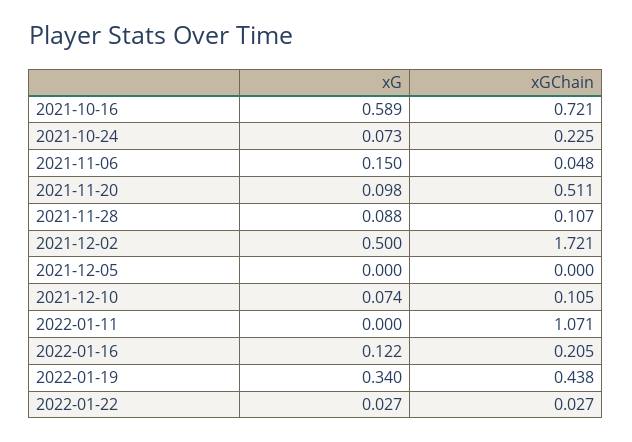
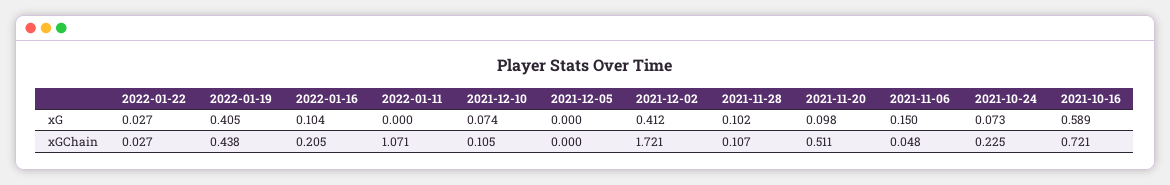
  {
    "xG": {
      "2021-10-16": 0.589,
      "2021-10-24": 0.073,
      "2021-11-06": 0.15,
      "2021-11-20": 0.098,
-     "2021-11-28": 0.088,
+     "2021-11-28": 0.102,
-     "2021-12-02": 0.5,
+     "2021-12-02": 0.412,
      "2021-12-05": 0,
      "2021-12-10": 0.074,
      "2022-01-11": 0,
-     "2022-01-16": 0.122,
+     "2022-01-16": 0.104,
-     "2022-01-19": 0.34,
+     "2022-01-19": 0.405,
      "2022-01-22": 0.027
    },
    "xGChain": {
      "2021-10-16": 0.721,
      "2021-10-24": 0.225,
      "2021-11-06": 0.048,
      "2021-11-20": 0.511,
      "2021-11-28": 0.107,
      "2021-12-02": 1.721,
      "2021-12-05": 0,
      "2021-12-10": 0.105,
      "2022-01-11": 1.071,
      "2022-01-16": 0.205,
      "2022-01-19": 0.438,
      "2022-01-22": 0.027
    }
  }

